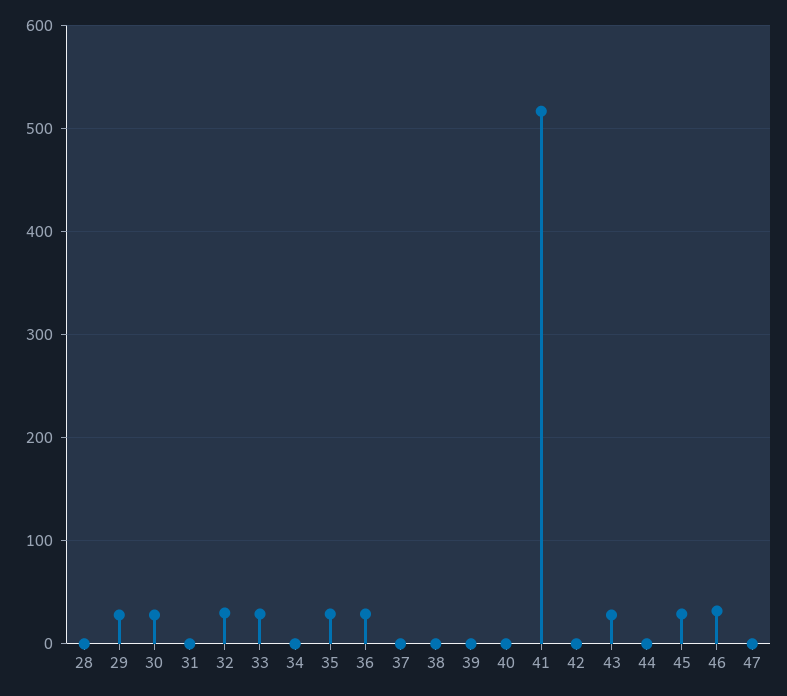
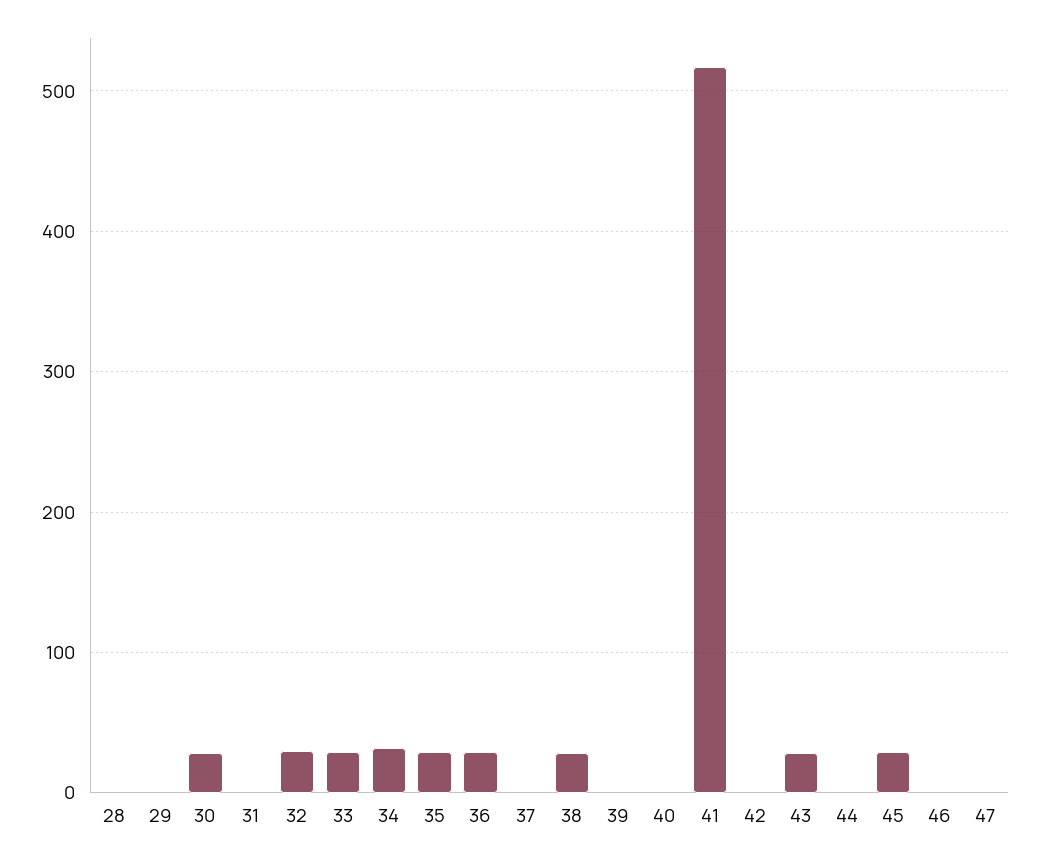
  {
    "28": 0,
-   "29": 30,
+   "29": 0,
    "30": 30,
    "31": 0,
    "32": 30,
    "33": 30,
-   "34": 0,
+   "34": 30,
    "35": 30,
    "36": 30,
    "37": 0,
-   "38": 0,
+   "38": 30,
    "39": 0,
    "40": 0,
    "41": 520,
    "42": 0,
    "43": 30,
    "44": 0,
    "45": 30,
-   "46": 30,
+   "46": 0,
    "47": 0
  }

